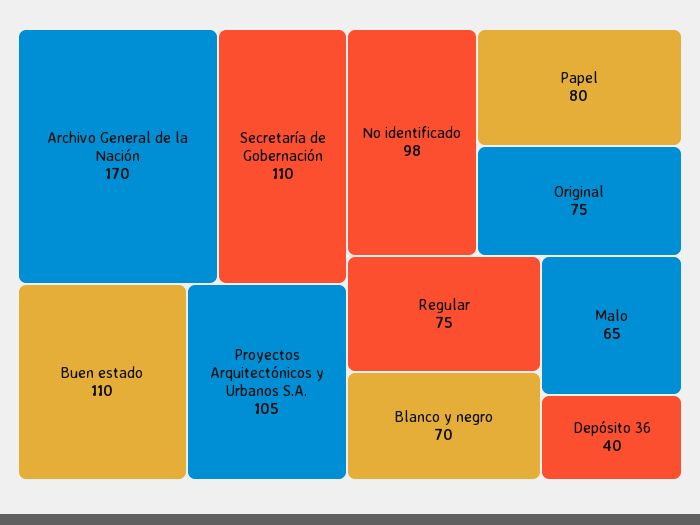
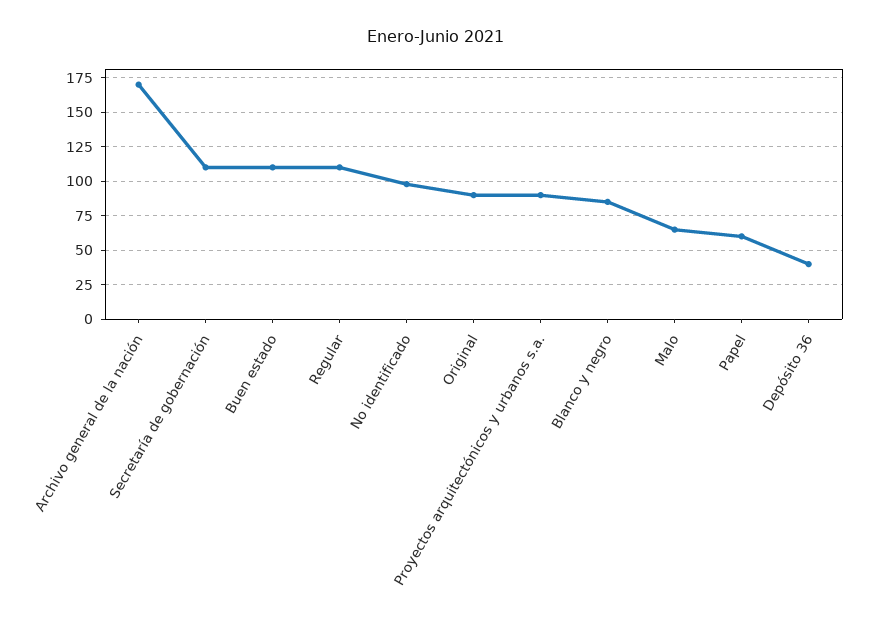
  {
    "Archivo General de la Nación": 170,
    "Secretaría de Gobernación": 110,
    "Buen estado": 110,
-   "Proyectos Arquitectónicos y Urbanos S.A.": 105,
+   "Proyectos Arquitectónicos y Urbanos S.A.": 90,
    "No identificado": 98,
-   "Papel": 80,
+   "Papel": 60,
-   "Original": 75,
+   "Original": 90,
-   "Regular": 75,
+   "Regular": 110,
-   "Blanco y negro": 70,
+   "Blanco y negro": 85,
    "Malo": 65,
    "Depósito 36": 40
  }

